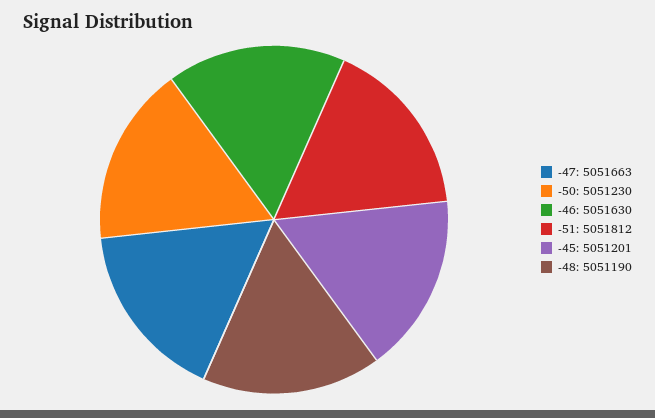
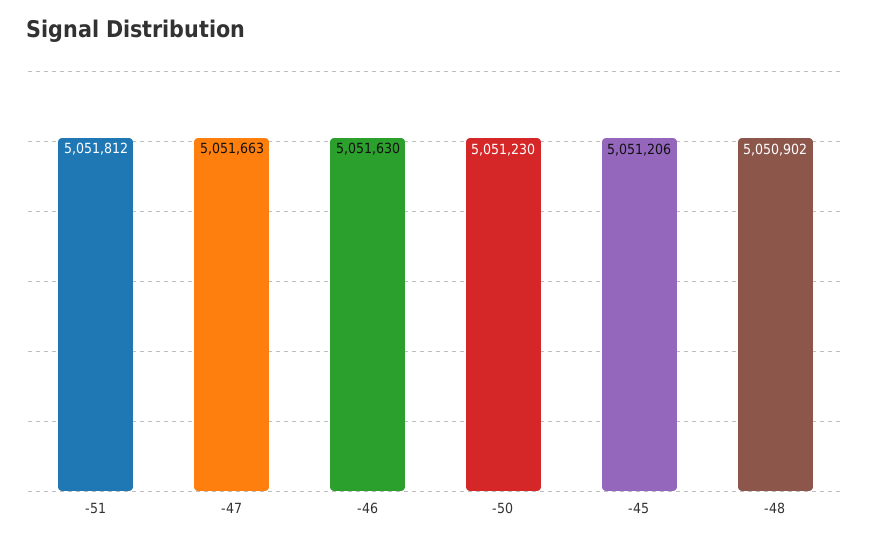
  {
    "-47": 5051663,
    "-50": 5051230,
    "-46": 5051630,
    "-51": 5051812,
-   "-45": 5051201,
+   "-45": 5051206,
-   "-48": 5051190
+   "-48": 5050902
  }

